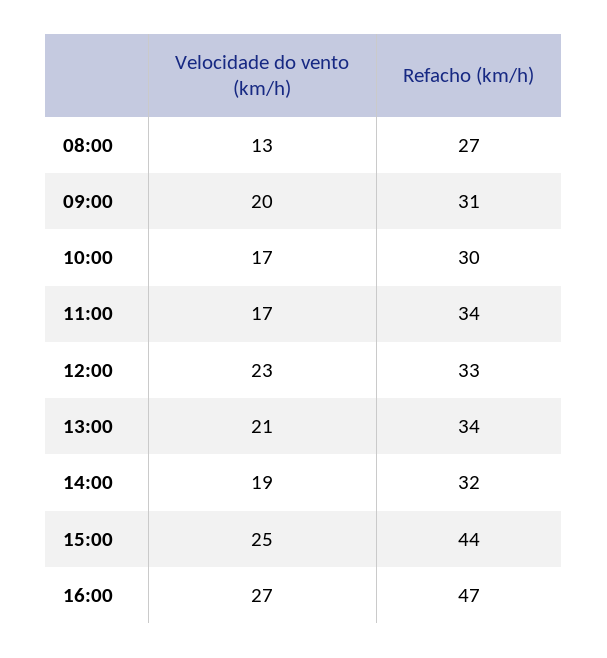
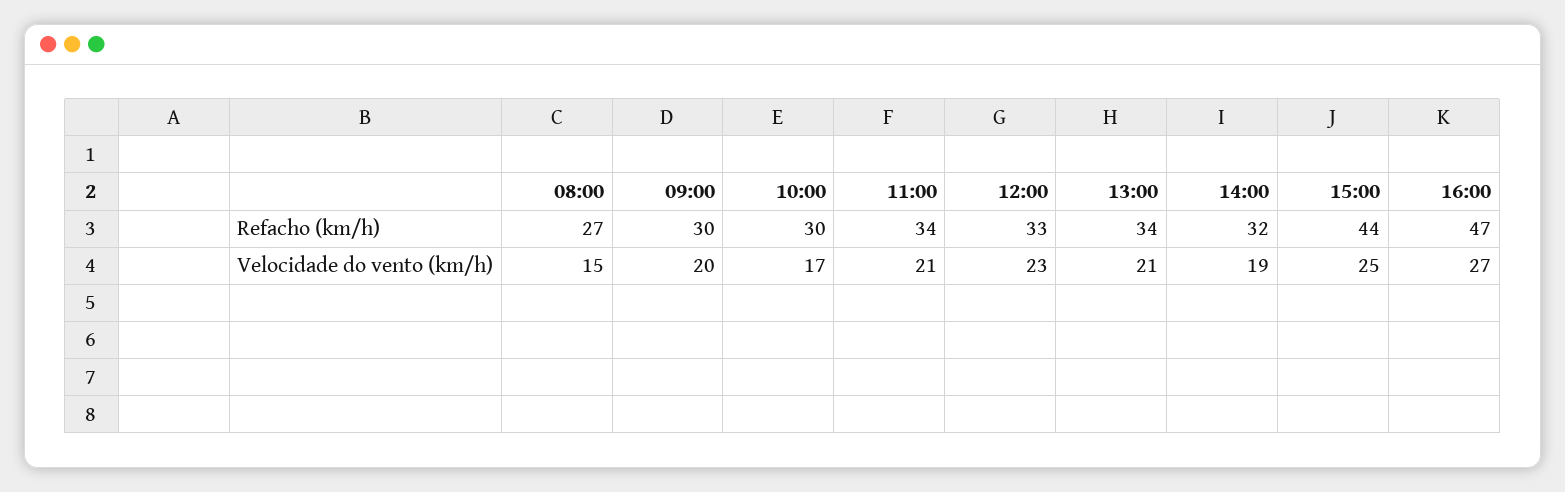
  {
    "Velocidade do vento (km/h)": {
-     "08:00": 13,
+     "08:00": 15,
      "09:00": 20,
      "10:00": 17,
-     "11:00": 17,
+     "11:00": 21,
      "12:00": 23,
      "13:00": 21,
      "14:00": 19,
      "15:00": 25,
      "16:00": 27
    },
    "Refacho (km/h)": {
      "08:00": 27,
-     "09:00": 31,
+     "09:00": 30,
      "10:00": 30,
      "11:00": 34,
      "12:00": 33,
      "13:00": 34,
      "14:00": 32,
      "15:00": 44,
      "16:00": 47
    }
  }

